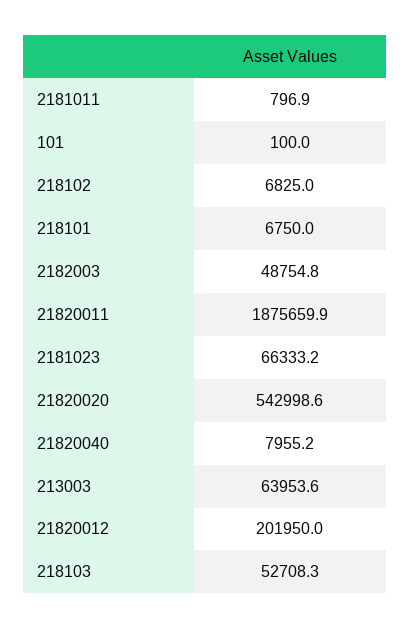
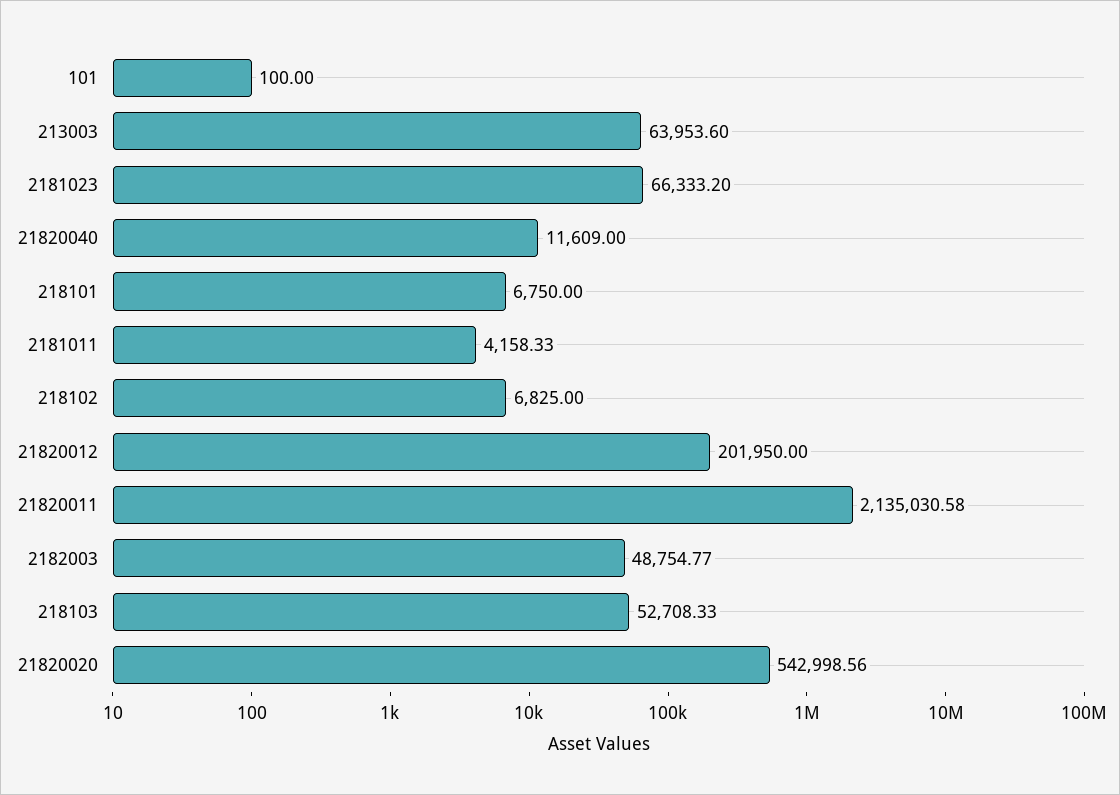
  {
-   "2181011": 796.9,
+   "2181011": 4158.33,
    "101": 100,
    "218102": 6825,
    "218101": 6750,
    "2182003": 48754.77,
-   "21820011": 1875659.9,
+   "21820011": 2135030.58,
    "2181023": 66333.2,
    "21820020": 542998.56,
-   "21820040": 7955.2,
+   "21820040": 11609,
    "213003": 63953.6,
    "21820012": 201950,
    "218103": 52708.33
  }

